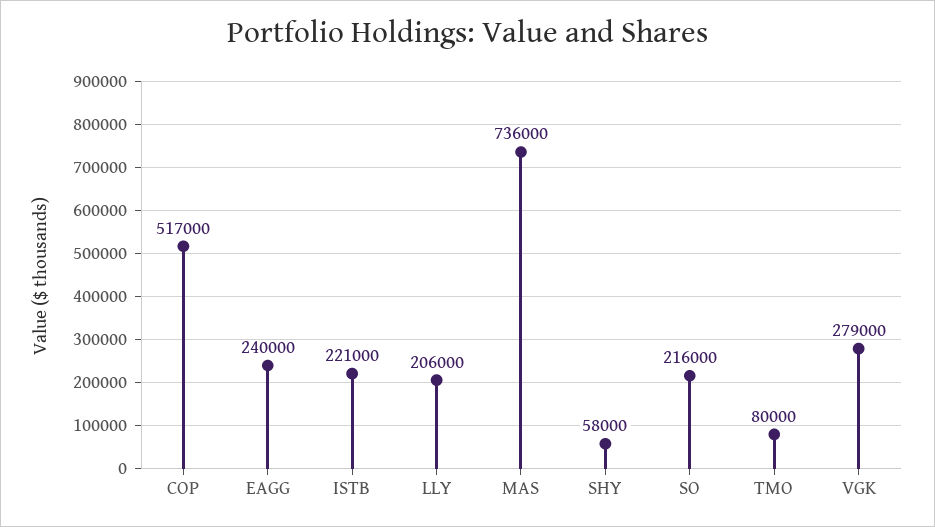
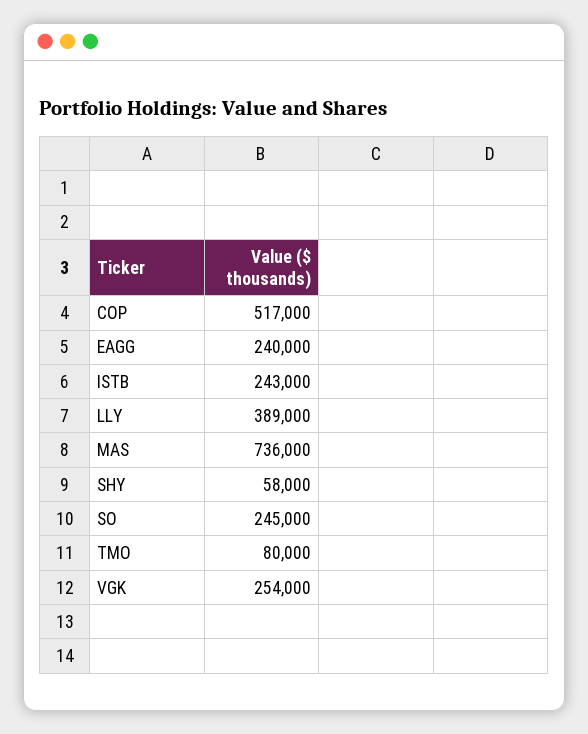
  {
    "COP": 517000,
    "EAGG": 240000,
-   "ISTB": 221000,
+   "ISTB": 243000,
-   "LLY": 206000,
+   "LLY": 389000,
    "MAS": 736000,
    "SHY": 58000,
-   "SO": 216000,
+   "SO": 245000,
    "TMO": 80000,
-   "VGK": 279000
+   "VGK": 254000
  }

